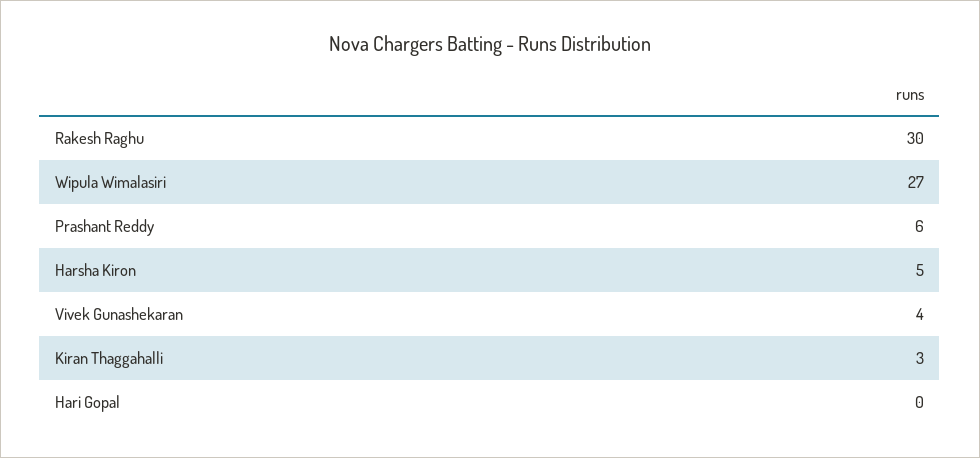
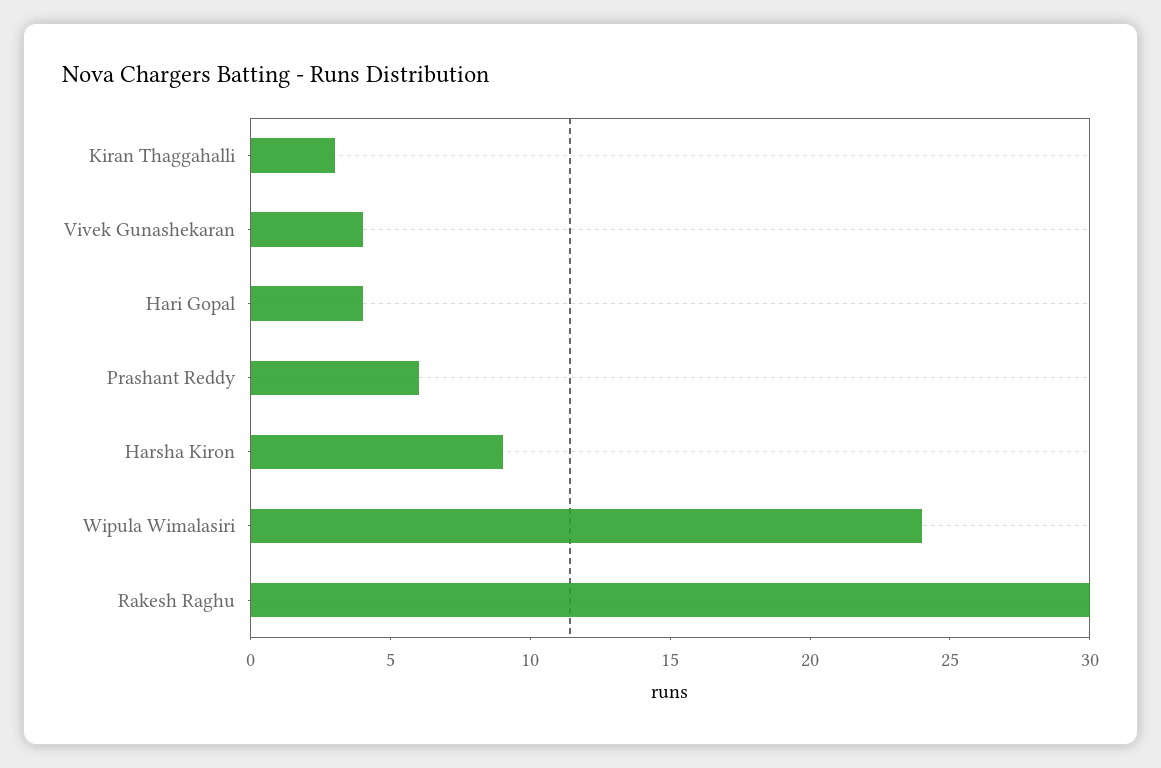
  {
    "Rakesh Raghu": 30,
-   "Wipula Wimalasiri": 27,
+   "Wipula Wimalasiri": 24,
    "Prashant Reddy": 6,
-   "Harsha Kiron": 5,
+   "Harsha Kiron": 9,
    "Vivek Gunashekaran": 4,
    "Kiran Thaggahalli": 3,
-   "Hari Gopal": 0
+   "Hari Gopal": 4
  }

